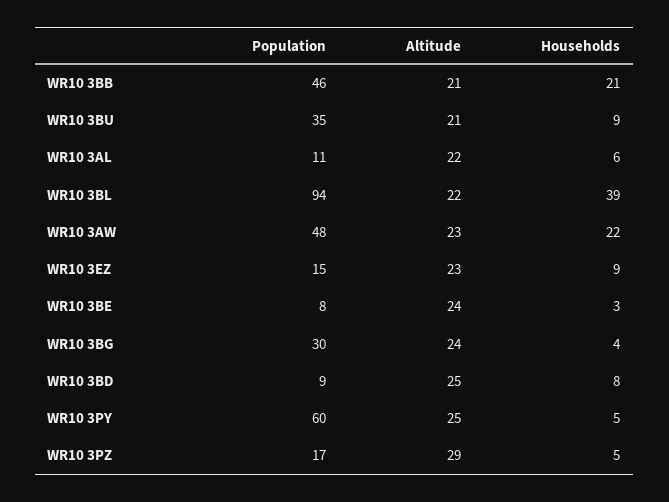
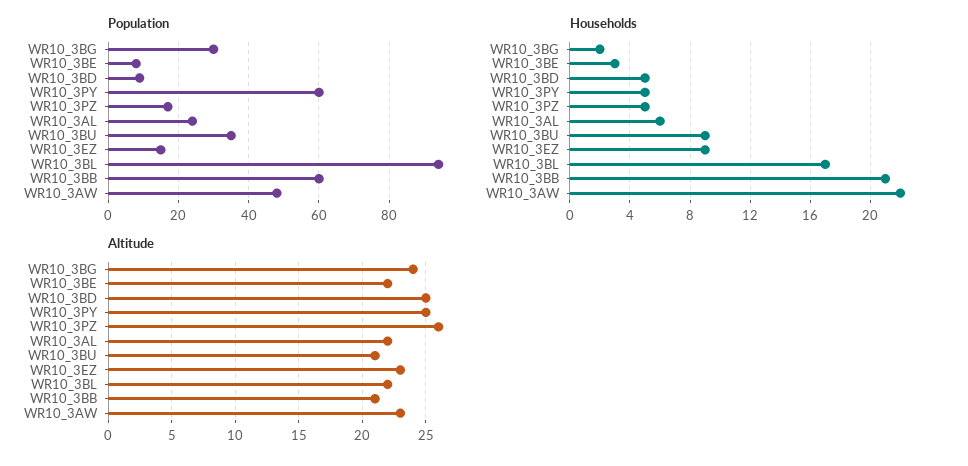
  {
    "Population": {
-     "WR10 3BB": 46,
+     "WR10 3BB": 60,
      "WR10 3BU": 35,
-     "WR10 3AL": 11,
+     "WR10 3AL": 25,
      "WR10 3BL": 94,
      "WR10 3AW": 48,
      "WR10 3EZ": 15,
      "WR10 3BE": 8,
      "WR10 3BG": 30,
      "WR10 3BD": 9,
      "WR10 3PY": 60,
      "WR10 3PZ": 17
    },
    "Altitude": {
      "WR10 3BB": 21,
      "WR10 3BU": 21,
      "WR10 3AL": 22,
      "WR10 3BL": 22,
      "WR10 3AW": 23,
      "WR10 3EZ": 23,
-     "WR10 3BE": 24,
+     "WR10 3BE": 22,
      "WR10 3BG": 24,
      "WR10 3BD": 25,
      "WR10 3PY": 25,
-     "WR10 3PZ": 29
+     "WR10 3PZ": 26
    },
    "Households": {
      "WR10 3BB": 21,
      "WR10 3BU": 9,
      "WR10 3AL": 6,
-     "WR10 3BL": 39,
+     "WR10 3BL": 17,
      "WR10 3AW": 22,
      "WR10 3EZ": 9,
      "WR10 3BE": 3,
-     "WR10 3BG": 4,
+     "WR10 3BG": 2,
-     "WR10 3BD": 8,
+     "WR10 3BD": 5,
      "WR10 3PY": 5,
      "WR10 3PZ": 5
    }
  }

